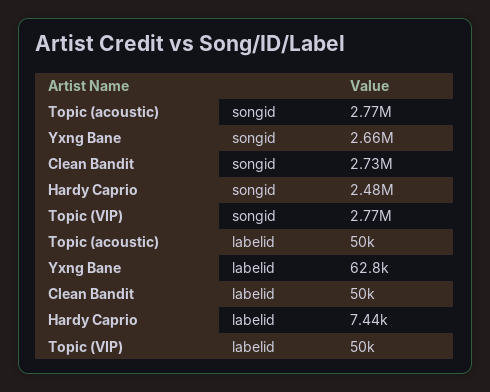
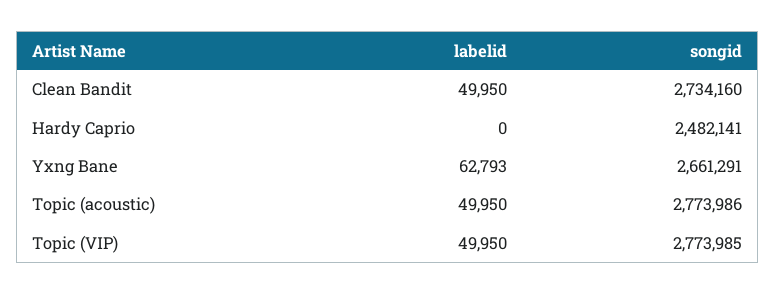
  {
    "Topic (acoustic)": {
      "songid": 2773986,
      "labelid": 49950
    },
    "Yxng Bane": {
      "songid": 2661291,
      "labelid": 62793
    },
    "Clean Bandit": {
      "songid": 2734160,
      "labelid": 49950
    },
    "Hardy Caprio": {
      "songid": 2482141,
-     "labelid": 7440
+     "labelid": 0
    },
    "Topic (VIP)": {
      "songid": 2773985,
      "labelid": 49950
    }
  }

